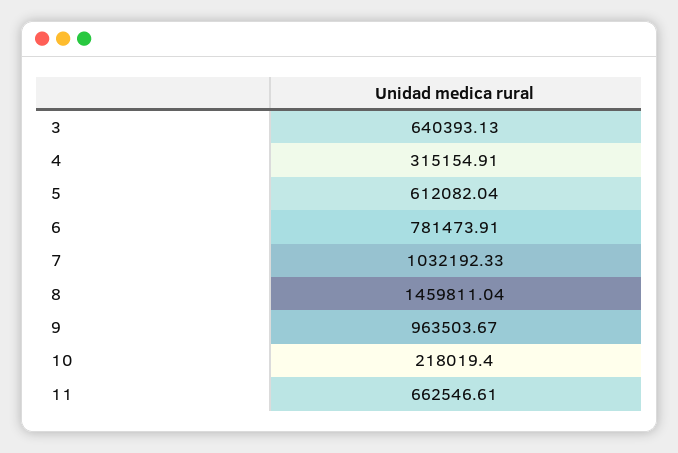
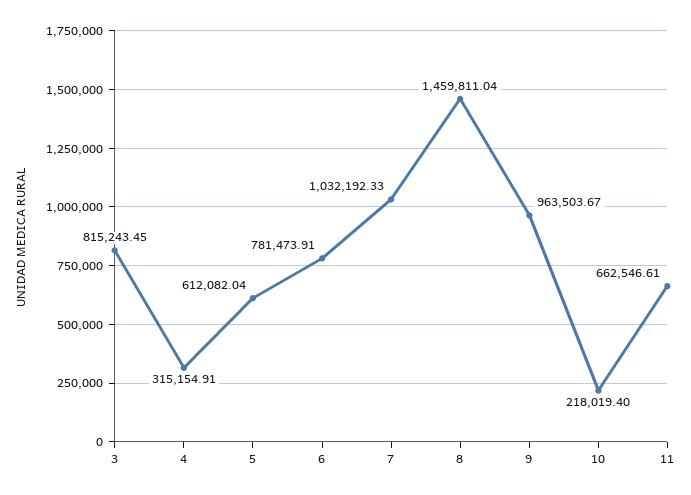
  {
-   "3": 640393.13,
+   "3": 815243.45,
    "4": 315154.91,
    "5": 612082.04,
    "6": 781473.91,
    "7": 1032192.33,
    "8": 1459811.04,
    "9": 963503.67,
    "10": 218019.4,
    "11": 662546.61
  }

